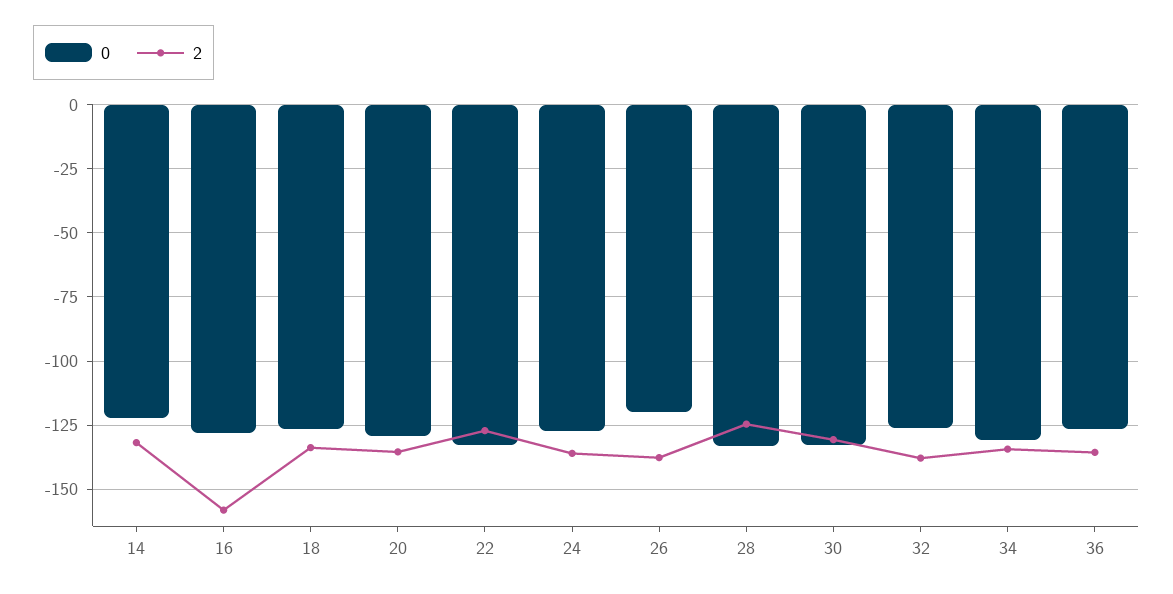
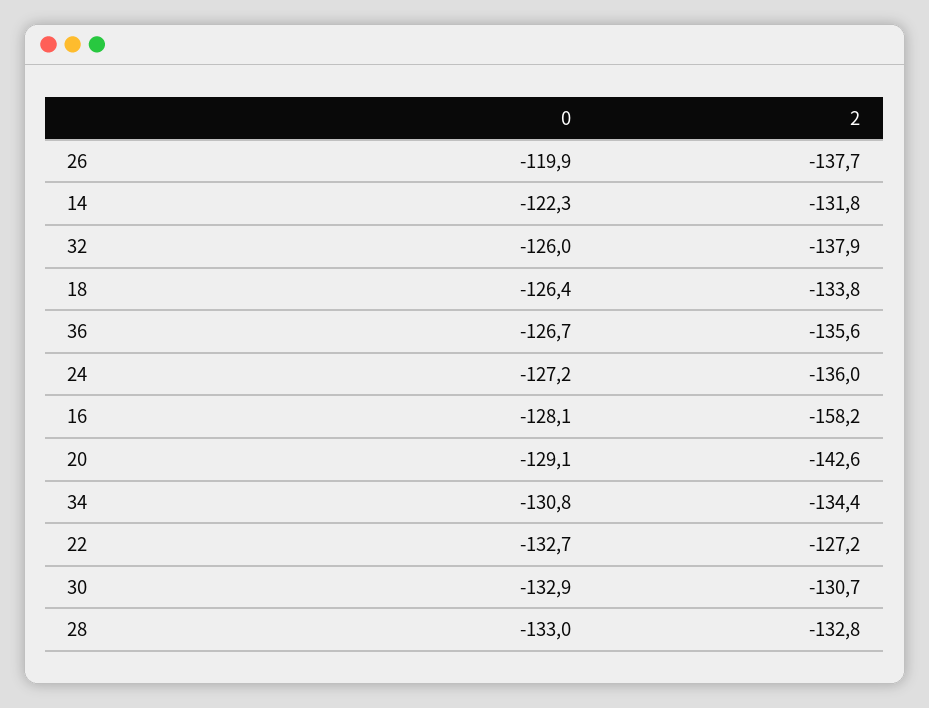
  {
    "0": {
      "14": -122.3,
      "16": -128.1,
      "18": -126.4,
      "20": -129.1,
      "22": -132.7,
      "24": -127.2,
      "26": -119.9,
      "28": -133,
      "30": -132.9,
      "32": -126,
      "34": -130.8,
      "36": -126.7
    },
    "2": {
      "14": -131.8,
      "16": -158.2,
      "18": -133.8,
-     "20": -135,
+     "20": -142.6,
      "22": -127.2,
      "24": -136,
      "26": -137.7,
-     "28": -125,
+     "28": -132.8,
      "30": -130.7,
      "32": -137.9,
      "34": -134.4,
      "36": -135.6
    }
  }

